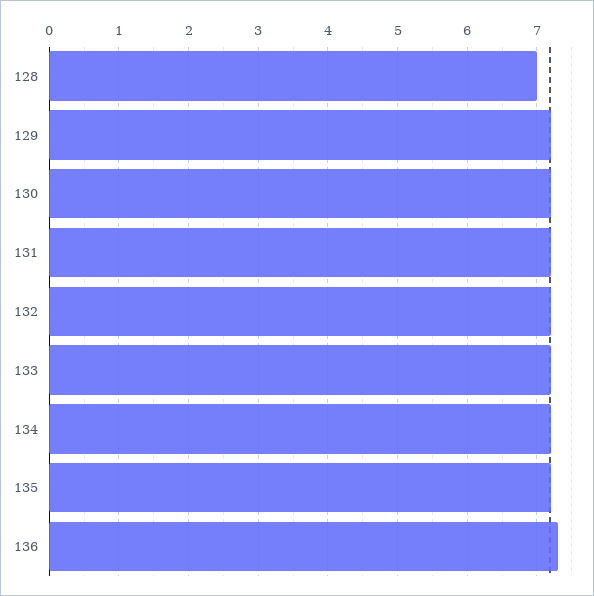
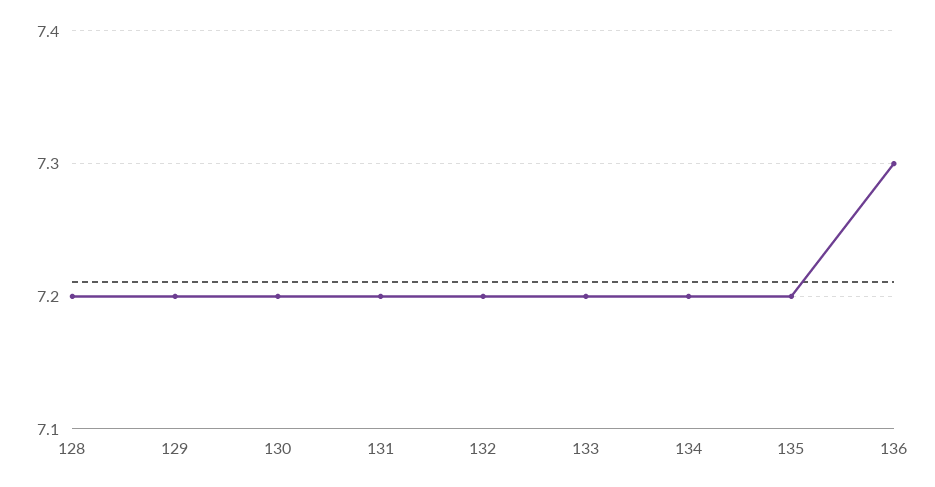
  {
-   "128": 7,
+   "128": 7.2,
    "129": 7.2,
    "130": 7.2,
    "131": 7.2,
    "132": 7.2,
    "133": 7.2,
    "134": 7.2,
    "135": 7.2,
    "136": 7.3
  }

